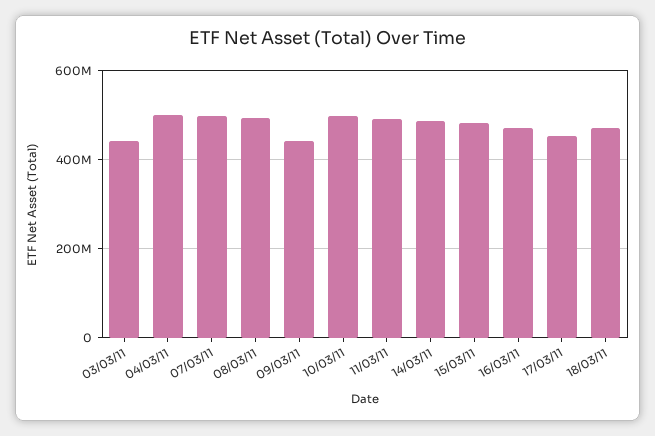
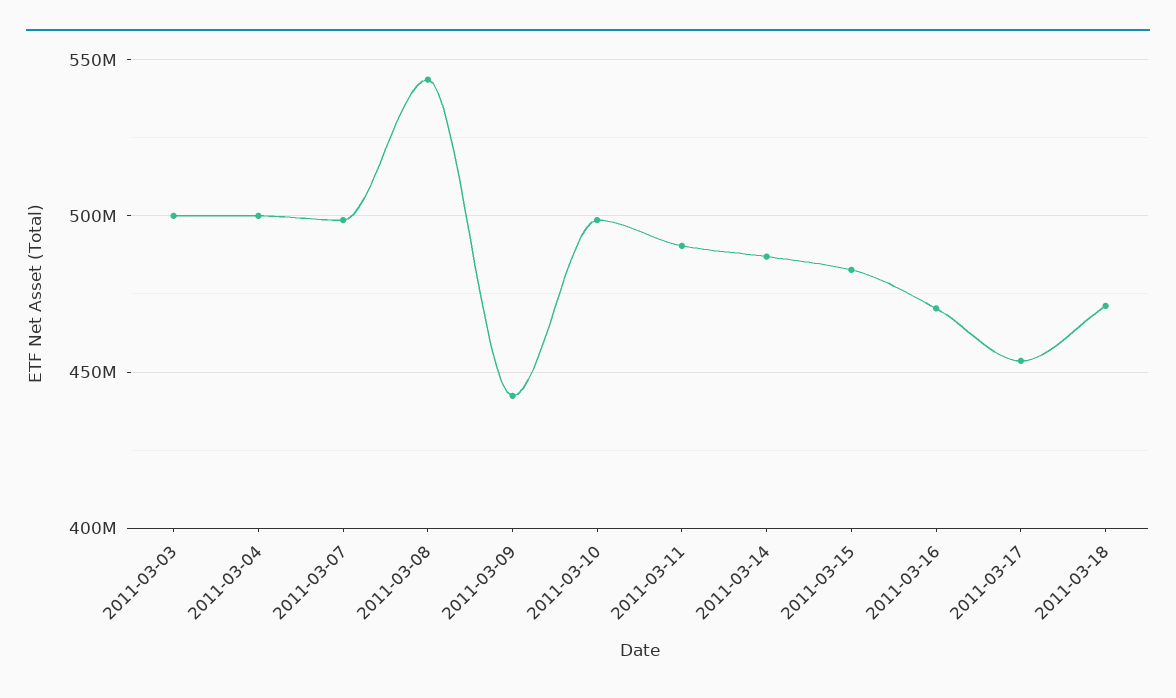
  {
-   "03/03/11": 440000000,
+   "03/03/11": 500000000,
    "04/03/11": 500000000,
    "07/03/11": 500000000,
-   "08/03/11": 500000000,
+   "08/03/11": 545000000,
    "09/03/11": 440000000,
    "10/03/11": 500000000,
    "11/03/11": 490000000,
    "14/03/11": 485000000,
    "15/03/11": 485000000,
    "16/03/11": 470000000,
    "17/03/11": 455000000,
    "18/03/11": 470000000
  }

